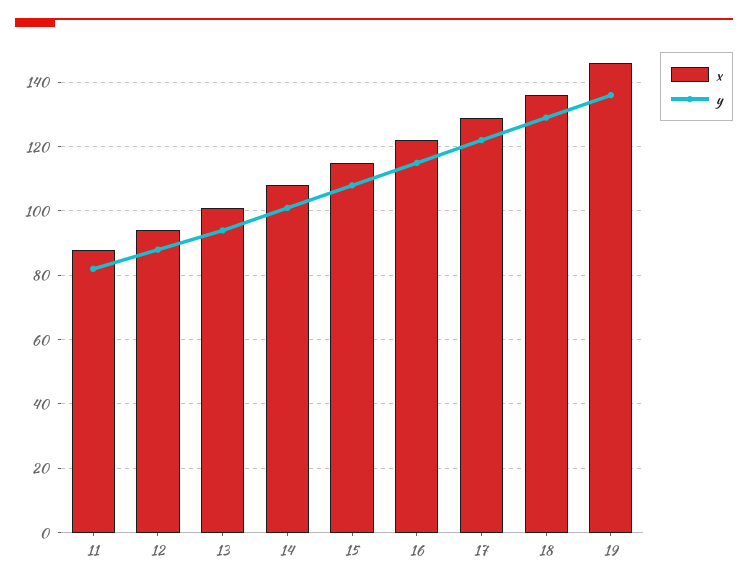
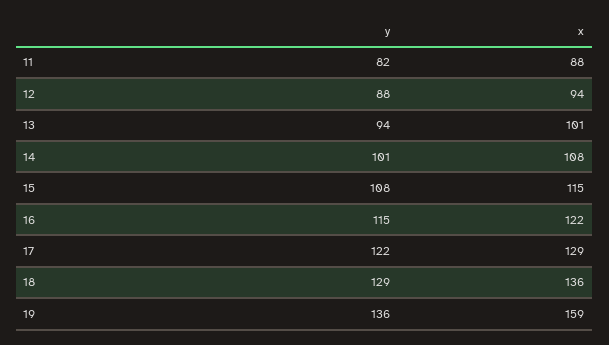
  {
    "x": {
      "11": 88,
      "12": 94,
      "13": 101,
      "14": 108,
      "15": 115,
      "16": 122,
      "17": 129,
      "18": 136,
-     "19": 145
+     "19": 159
    },
    "y": {
      "11": 82,
      "12": 88,
      "13": 94,
      "14": 101,
      "15": 108,
      "16": 115,
      "17": 122,
      "18": 129,
      "19": 136
    }
  }

